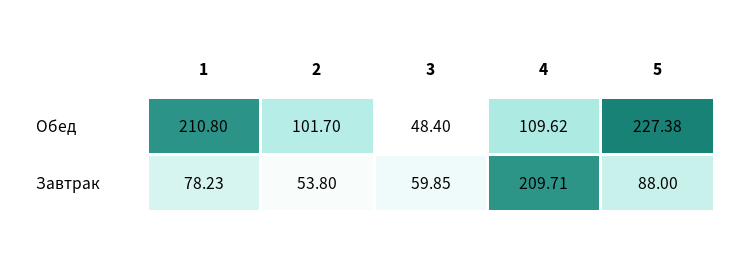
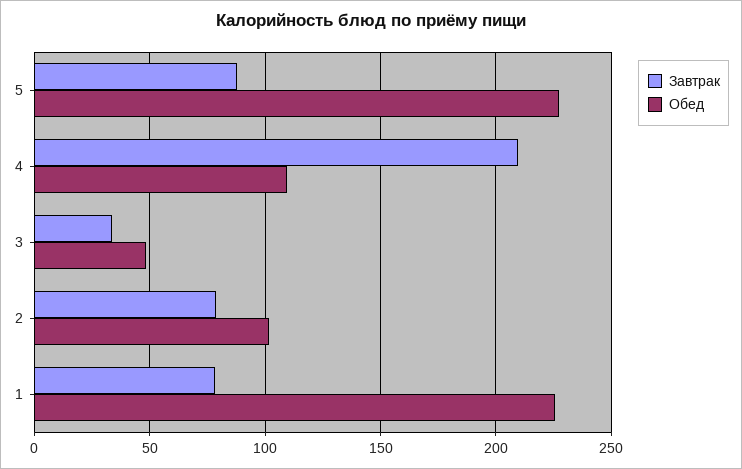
  {
    "Обед": {
-     "1": 210.8,
+     "1": 225,
      "2": 101.7,
      "3": 48.4,
      "4": 109.62,
      "5": 227.38
    },
    "Завтрак": {
      "1": 78.23,
-     "2": 53.8,
+     "2": 80,
-     "3": 59.85,
+     "3": 35,
      "4": 209.71,
      "5": 88
    }
  }

